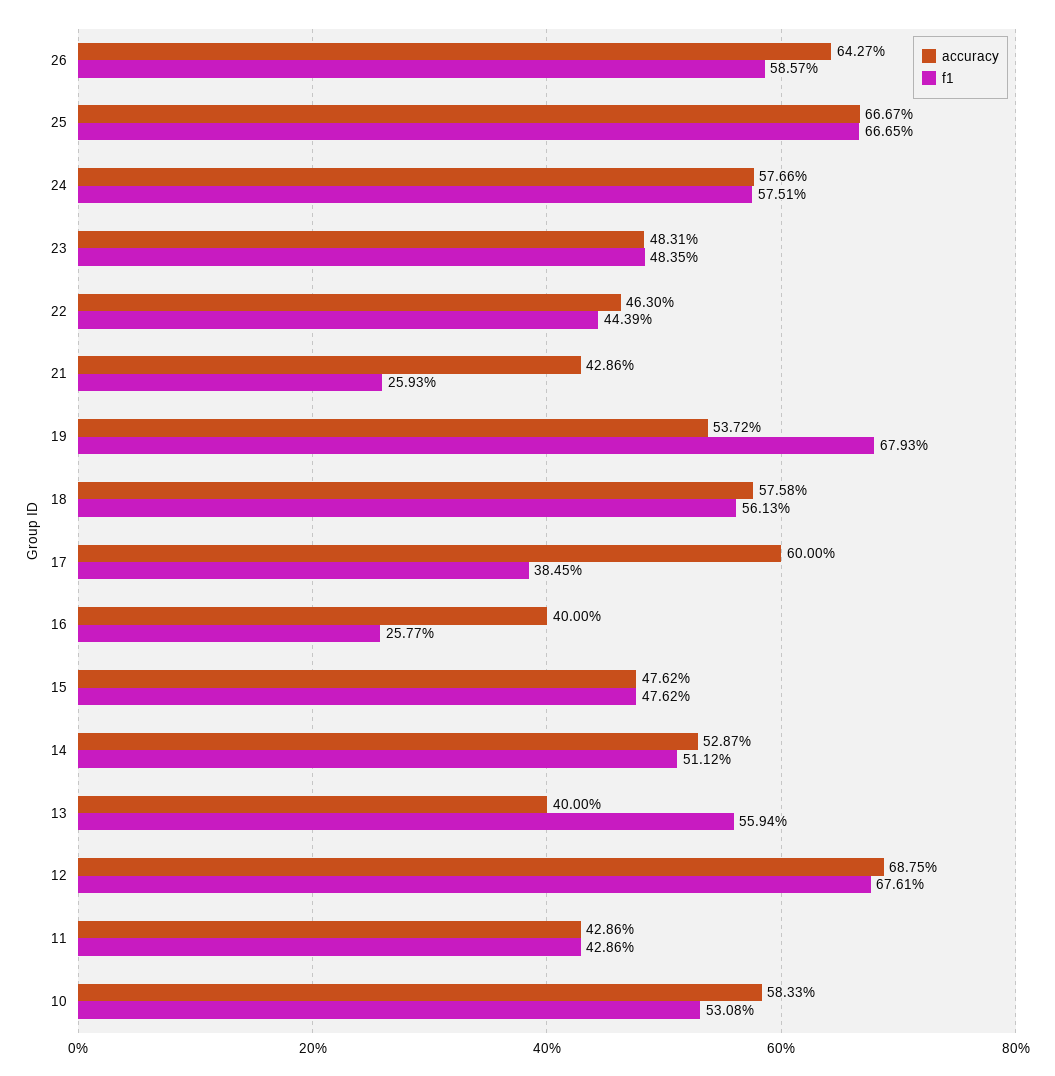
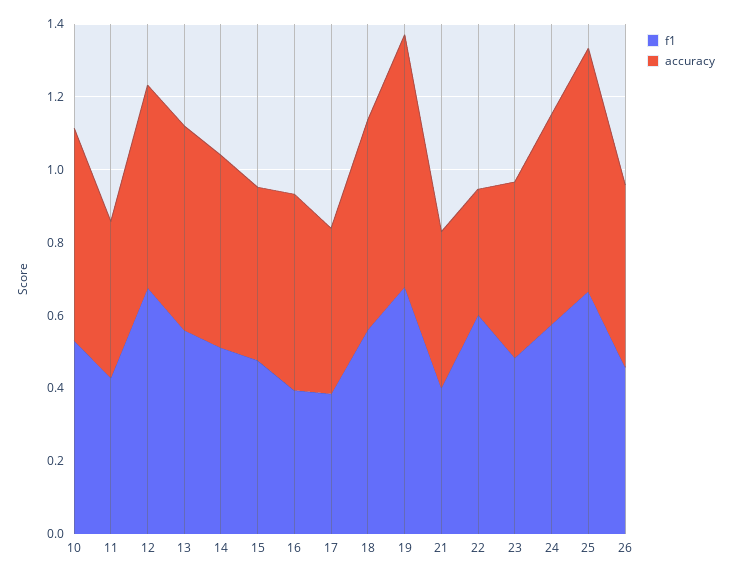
  {
    "accuracy": {
-     "26": 0.6427,
+     "26": 0.5,
      "25": 0.6667,
      "24": 0.5766,
      "23": 0.4831,
-     "22": 0.463,
+     "22": 0.35,
      "21": 0.4286,
-     "19": 0.5372,
+     "19": 0.7,
      "18": 0.5758,
-     "17": 0.6,
+     "17": 0.45,
-     "16": 0.4,
+     "16": 0.55,
      "15": 0.4762,
      "14": 0.5287,
-     "13": 0.4,
+     "13": 0.55,
-     "12": 0.6875,
+     "12": 0.55,
      "11": 0.4286,
      "10": 0.5833
    },
    "f1": {
-     "26": 0.5857,
+     "26": 0.45,
      "25": 0.6665,
      "24": 0.5751,
      "23": 0.4835,
-     "22": 0.4439,
+     "22": 0.6,
-     "21": 0.2593,
+     "21": 0.4,
      "19": 0.6793,
      "18": 0.5613,
      "17": 0.3845,
-     "16": 0.2577,
+     "16": 0.4,
      "15": 0.4762,
      "14": 0.5112,
      "13": 0.5594,
      "12": 0.6761,
      "11": 0.4286,
      "10": 0.5308
    }
  }

